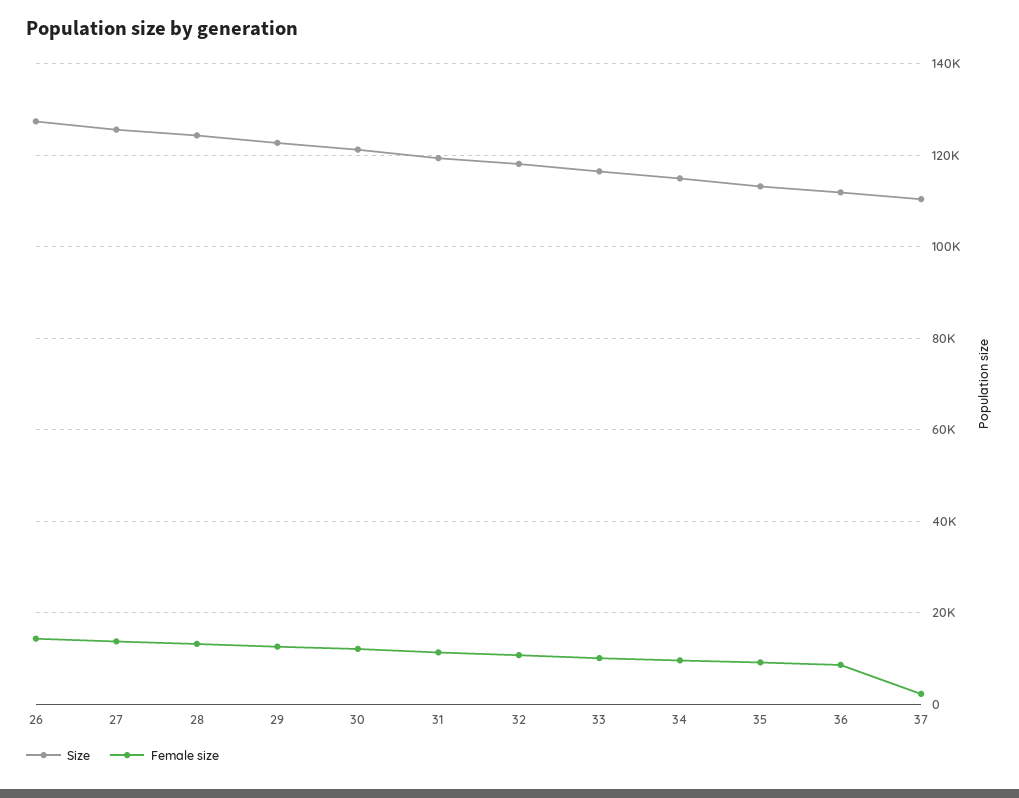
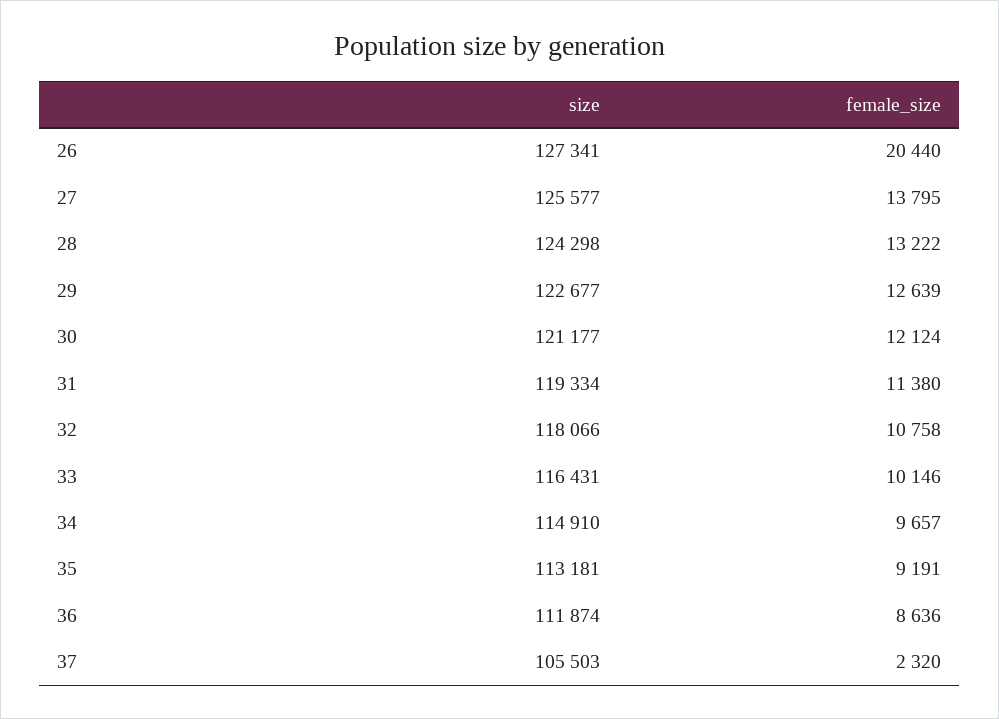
  {
    "Size": {
      "26": 127341,
      "27": 125577,
      "28": 124298,
      "29": 122677,
      "30": 121177,
      "31": 119334,
      "32": 118066,
      "33": 116431,
      "34": 114910,
      "35": 113181,
      "36": 111874,
-     "37": 110000
+     "37": 105503
    },
    "Female size": {
-     "26": 14000,
+     "26": 20440,
      "27": 13795,
      "28": 13222,
      "29": 12639,
      "30": 12124,
      "31": 11380,
      "32": 10758,
      "33": 10146,
      "34": 9657,
      "35": 9191,
      "36": 8636,
      "37": 2320
    }
  }

